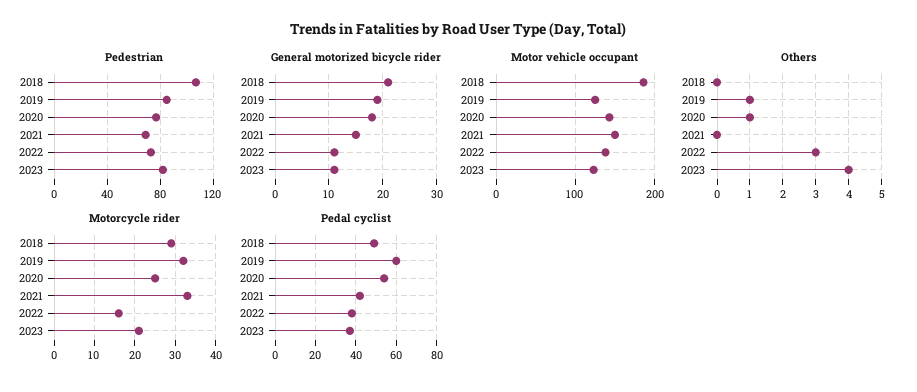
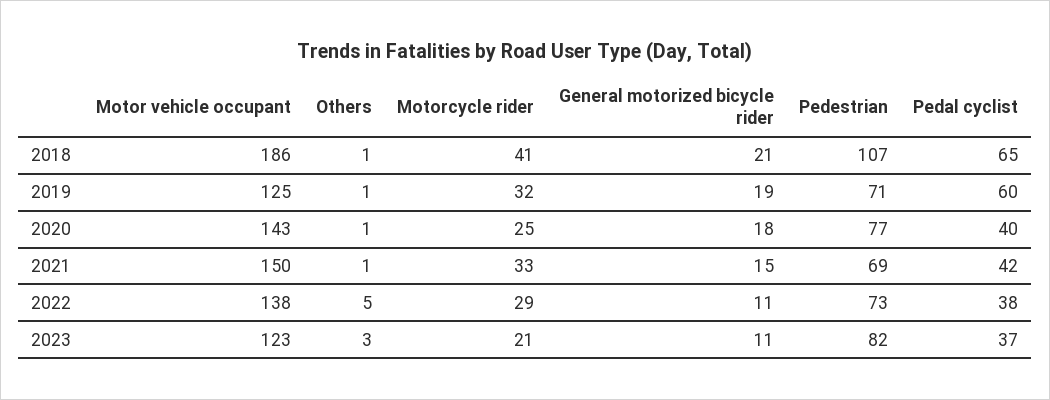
  {
    "Pedestrian": {
      "2018": 107,
-     "2019": 85,
+     "2019": 71,
      "2020": 77,
      "2021": 69,
      "2022": 73,
      "2023": 82
    },
    "General motorized bicycle rider": {
      "2018": 21,
      "2019": 19,
      "2020": 18,
      "2021": 15,
      "2022": 11,
      "2023": 11
    },
    "Motor vehicle occupant": {
      "2018": 186,
      "2019": 125,
      "2020": 143,
      "2021": 150,
      "2022": 138,
      "2023": 123
    },
    "Others": {
-     "2018": 0,
+     "2018": 1,
      "2019": 1,
      "2020": 1,
-     "2021": 0,
+     "2021": 1,
-     "2022": 3,
+     "2022": 5,
-     "2023": 4
+     "2023": 3
    },
    "Motorcycle rider": {
-     "2018": 30,
+     "2018": 41,
      "2019": 32,
      "2020": 25,
      "2021": 33,
-     "2022": 15,
+     "2022": 29,
      "2023": 21
    },
    "Pedal cyclist": {
-     "2018": 50,
+     "2018": 65,
      "2019": 60,
-     "2020": 55,
+     "2020": 40,
      "2021": 42,
      "2022": 38,
      "2023": 37
    }
  }

